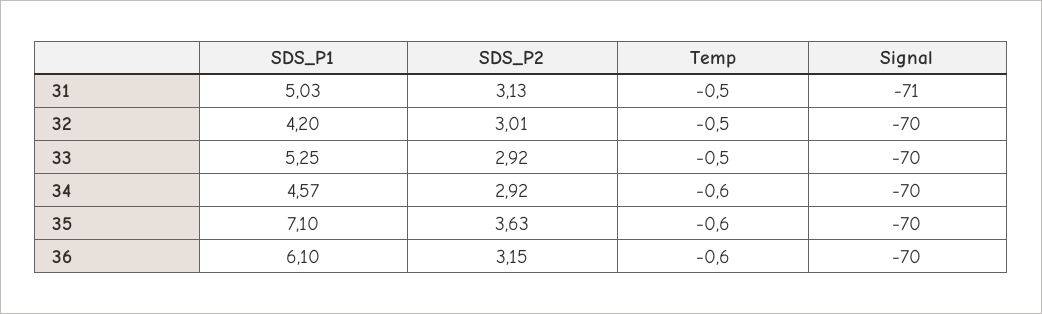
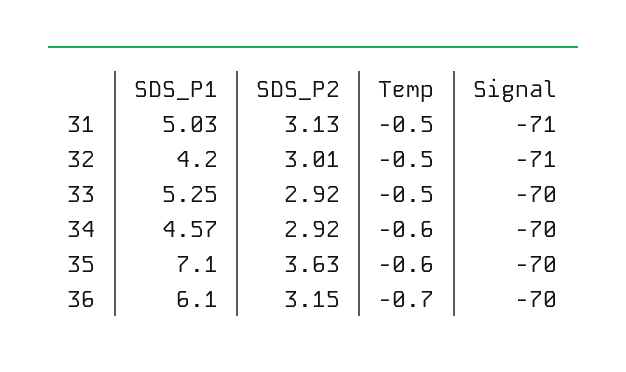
  {
    "SDS_P1": {
      "31": 5.03,
      "32": 4.2,
      "33": 5.25,
      "34": 4.57,
      "35": 7.1,
      "36": 6.1
    },
    "SDS_P2": {
      "31": 3.13,
      "32": 3.01,
      "33": 2.92,
      "34": 2.92,
      "35": 3.63,
      "36": 3.15
    },
    "Temp": {
      "31": -0.5,
      "32": -0.5,
      "33": -0.5,
      "34": -0.6,
      "35": -0.6,
-     "36": -0.6
+     "36": -0.7
    },
    "Signal": {
      "31": -71,
-     "32": -70,
+     "32": -71,
      "33": -70,
      "34": -70,
      "35": -70,
      "36": -70
    }
  }

